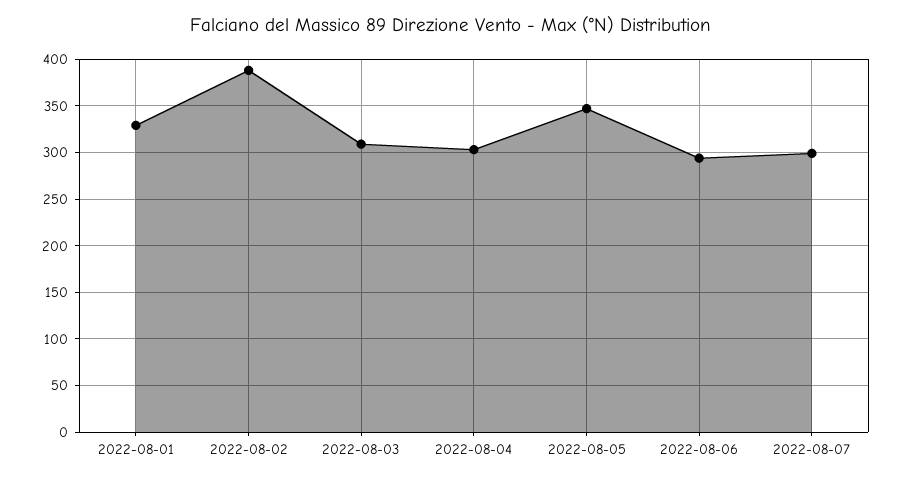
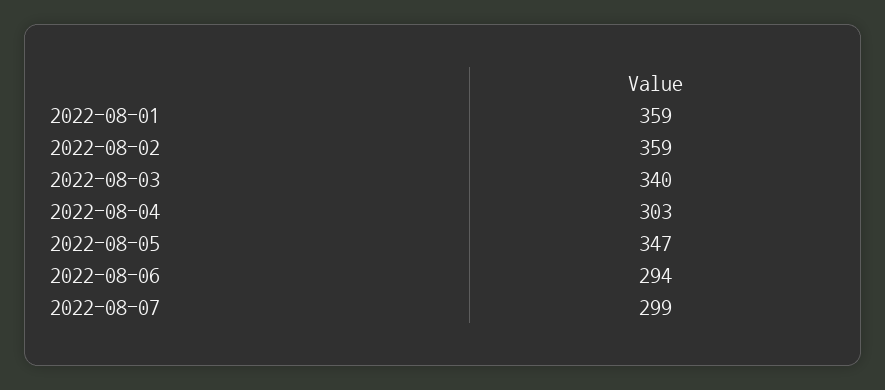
  {
-   "2022-08-01": 330,
+   "2022-08-01": 359,
-   "2022-08-02": 390,
+   "2022-08-02": 359,
-   "2022-08-03": 310,
+   "2022-08-03": 340,
    "2022-08-04": 303,
    "2022-08-05": 347,
    "2022-08-06": 294,
    "2022-08-07": 299
  }

